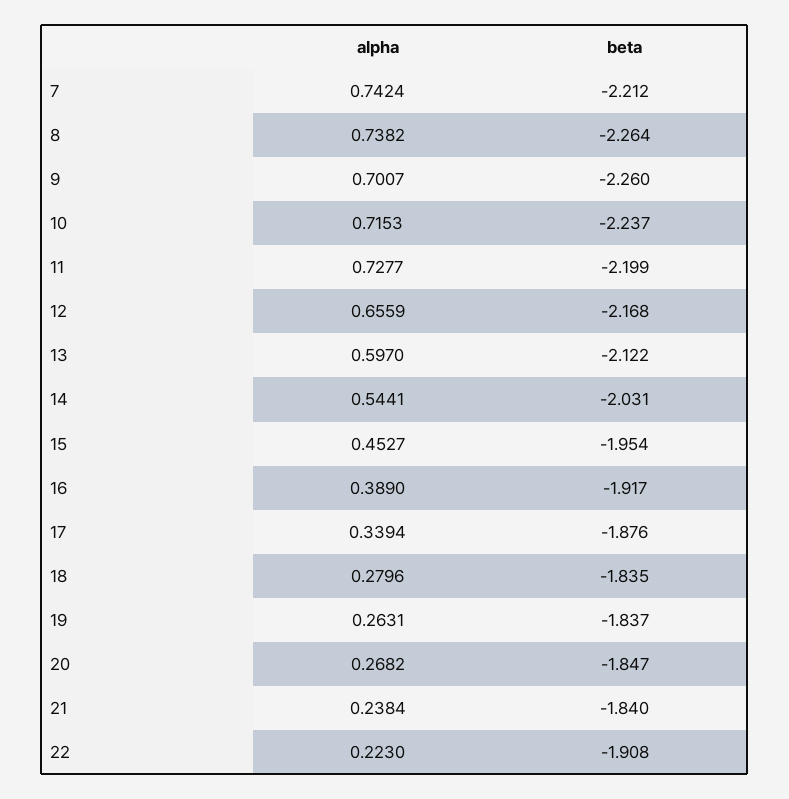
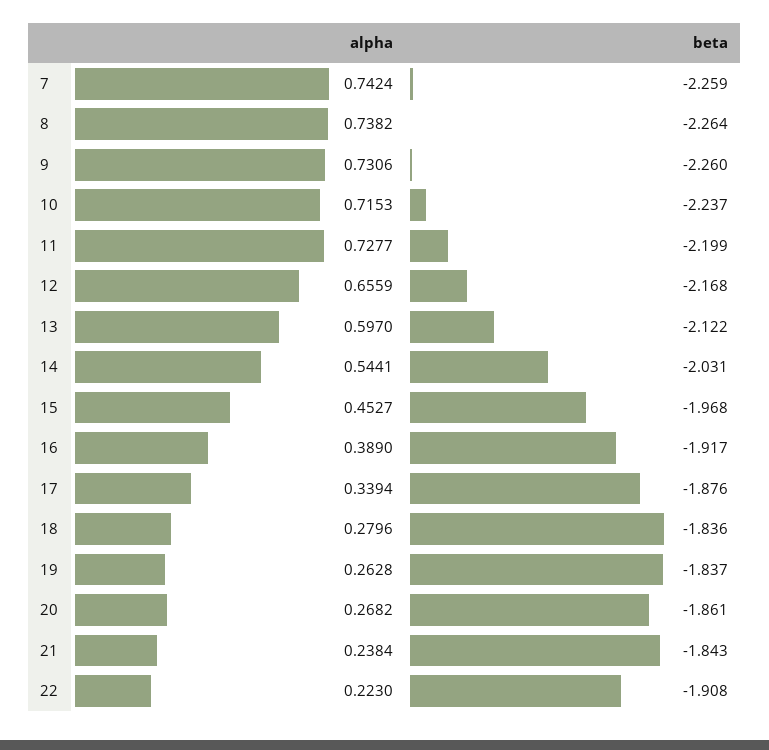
  {
    "alpha": {
      "7": 0.7424,
      "8": 0.7382,
-     "9": 0.7007,
+     "9": 0.7306,
      "10": 0.7153,
      "11": 0.7277,
      "12": 0.6559,
      "13": 0.597,
      "14": 0.5441,
      "15": 0.4527,
      "16": 0.389,
      "17": 0.3394,
      "18": 0.2796,
-     "19": 0.2631,
+     "19": 0.2628,
      "20": 0.2682,
      "21": 0.2384,
      "22": 0.223
    },
    "beta": {
-     "7": -2.212,
+     "7": -2.259,
      "8": -2.264,
      "9": -2.26,
      "10": -2.237,
      "11": -2.199,
      "12": -2.168,
      "13": -2.122,
      "14": -2.031,
-     "15": -1.954,
+     "15": -1.968,
      "16": -1.917,
      "17": -1.876,
-     "18": -1.835,
+     "18": -1.836,
      "19": -1.837,
-     "20": -1.847,
+     "20": -1.861,
-     "21": -1.84,
+     "21": -1.843,
      "22": -1.908
    }
  }

